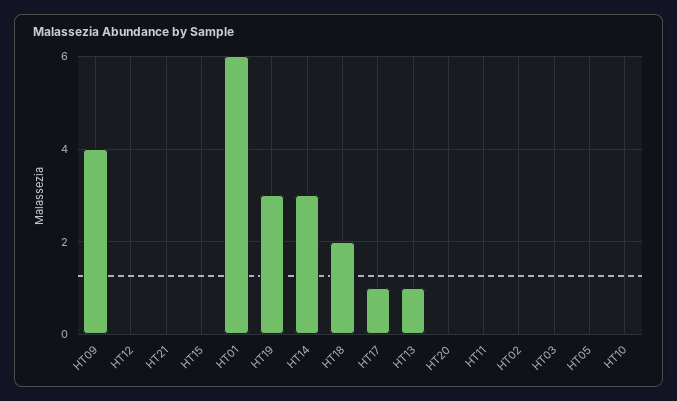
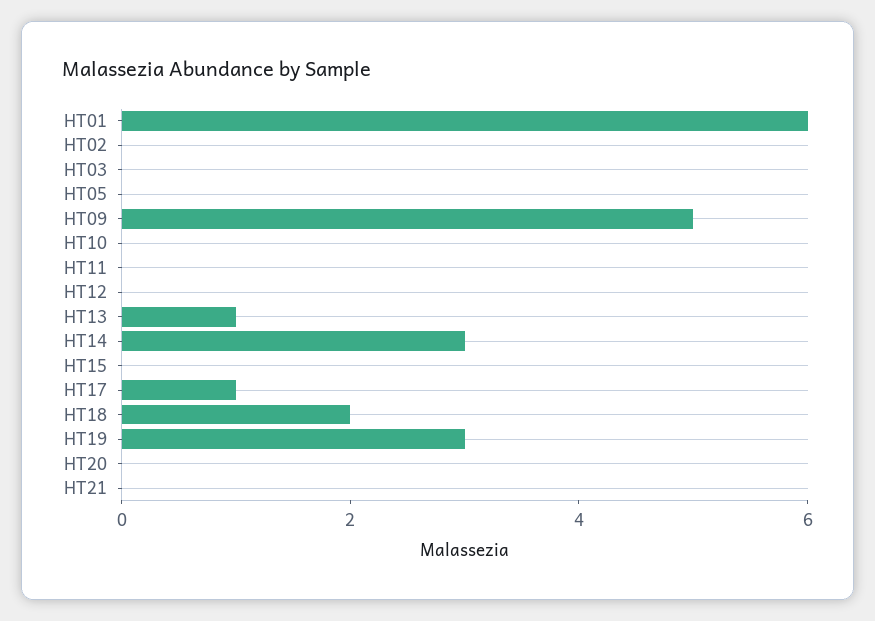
  {
-   "HT09": 4,
+   "HT09": 5,
    "HT12": 0,
    "HT21": 0,
    "HT15": 0,
    "HT01": 6,
    "HT19": 3,
    "HT14": 3,
    "HT18": 2,
    "HT17": 1,
    "HT13": 1,
    "HT20": 0,
    "HT11": 0,
    "HT02": 0,
    "HT03": 0,
    "HT05": 0,
    "HT10": 0
  }

